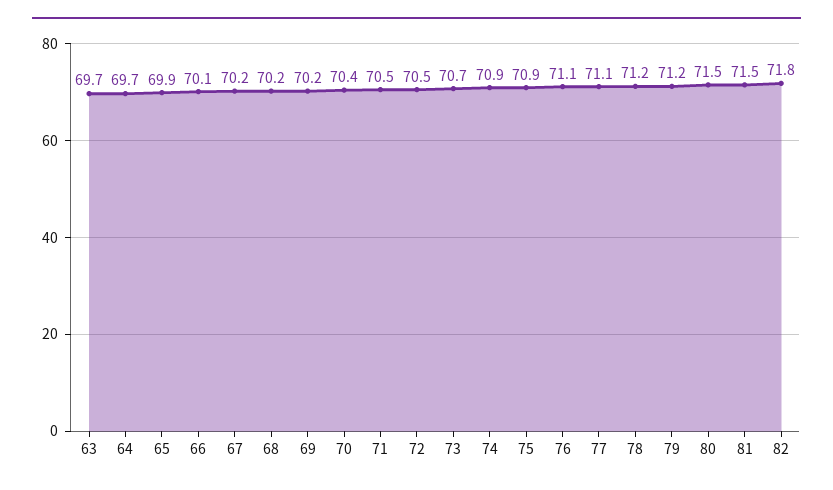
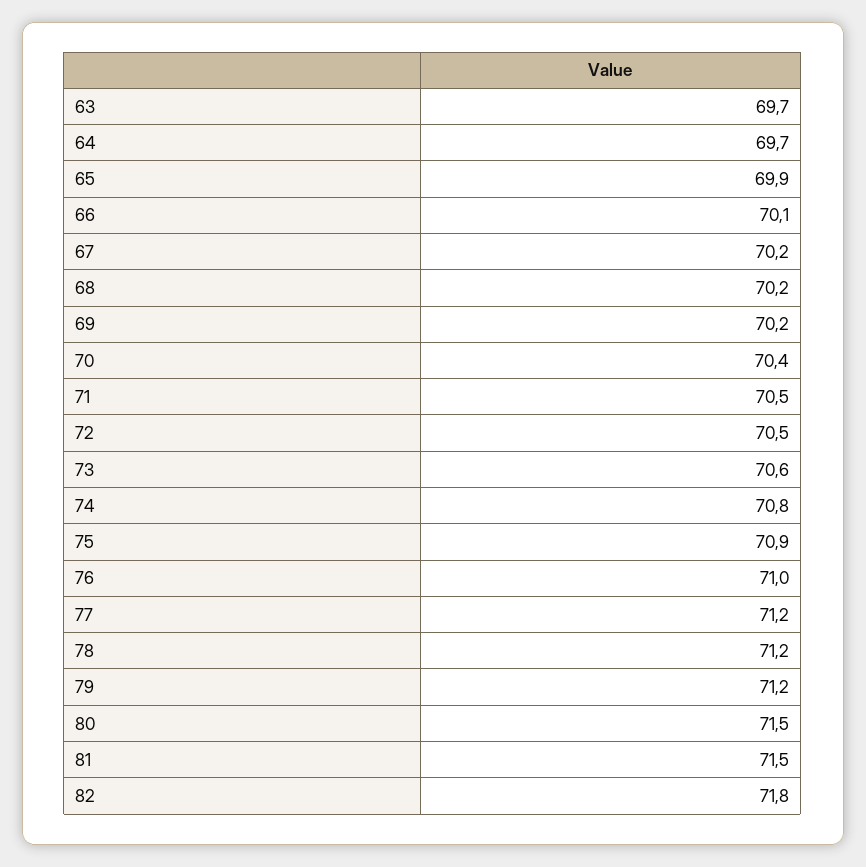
  {
    "63": 69.7,
    "64": 69.7,
    "65": 69.9,
    "66": 70.1,
    "67": 70.2,
    "68": 70.2,
    "69": 70.2,
    "70": 70.4,
    "71": 70.5,
    "72": 70.5,
-   "73": 70.7,
+   "73": 70.6,
-   "74": 70.9,
+   "74": 70.8,
    "75": 70.9,
-   "76": 71.1,
+   "76": 71,
-   "77": 71.1,
+   "77": 71.2,
    "78": 71.2,
    "79": 71.2,
    "80": 71.5,
    "81": 71.5,
    "82": 71.8
  }

